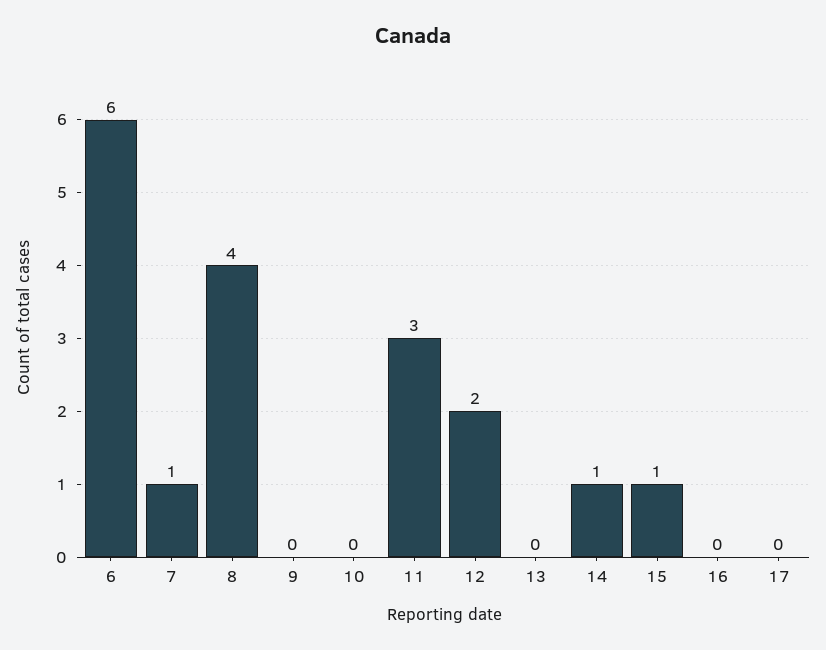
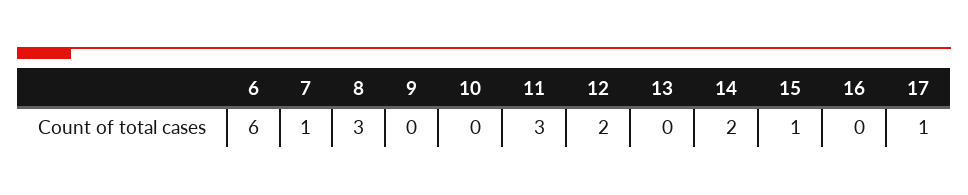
  {
    "6": 6,
    "7": 1,
-   "8": 4,
+   "8": 3,
    "9": 0,
    "10": 0,
    "11": 3,
    "12": 2,
    "13": 0,
-   "14": 1,
+   "14": 2,
    "15": 1,
    "16": 0,
-   "17": 0
+   "17": 1
  }

